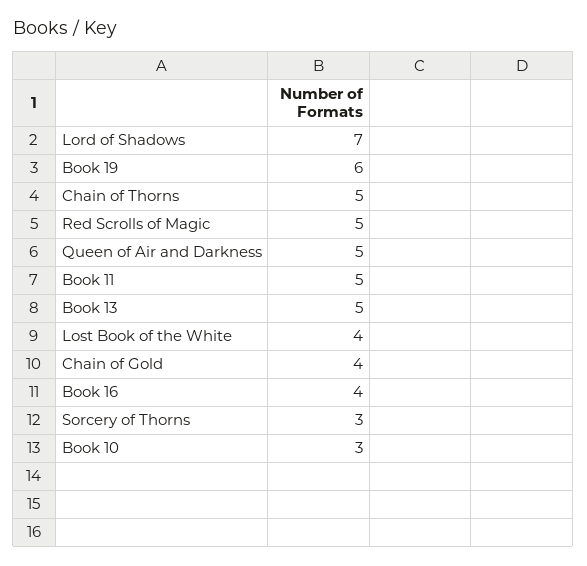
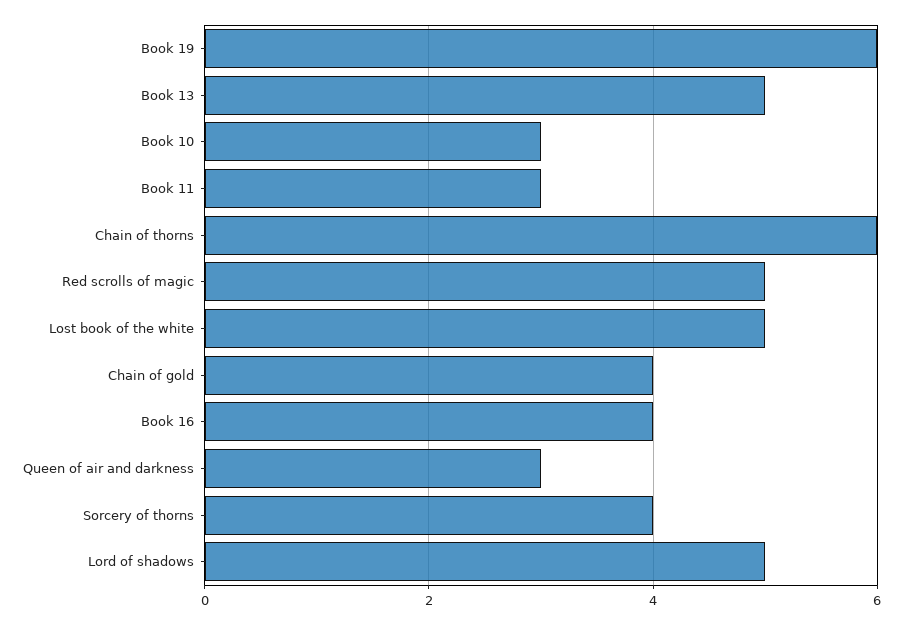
  {
-   "Lord of Shadows": 7,
+   "Lord of Shadows": 5,
    "Book 19": 6,
-   "Chain of Thorns": 5,
+   "Chain of Thorns": 6,
    "Red Scrolls of Magic": 5,
-   "Queen of Air and Darkness": 5,
+   "Queen of Air and Darkness": 3,
-   "Book 11": 5,
+   "Book 11": 3,
    "Book 13": 5,
-   "Lost Book of the White": 4,
+   "Lost Book of the White": 5,
    "Chain of Gold": 4,
    "Book 16": 4,
-   "Sorcery of Thorns": 3,
+   "Sorcery of Thorns": 4,
    "Book 10": 3
  }

